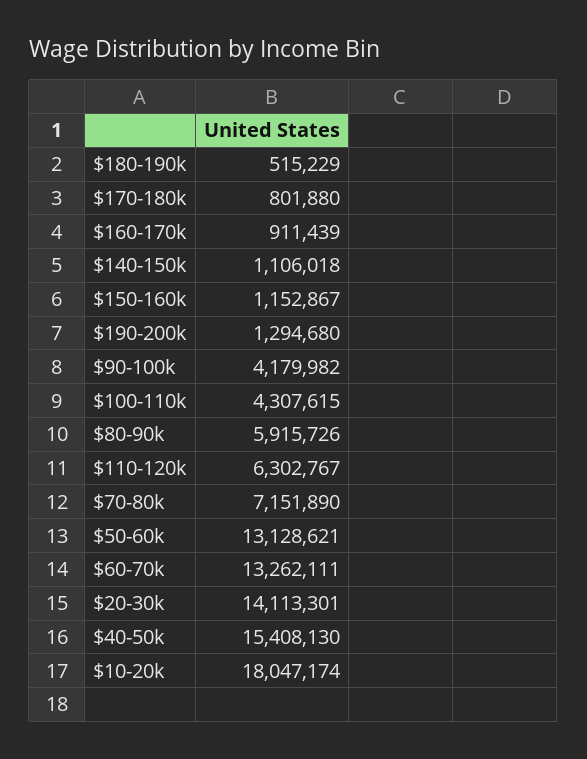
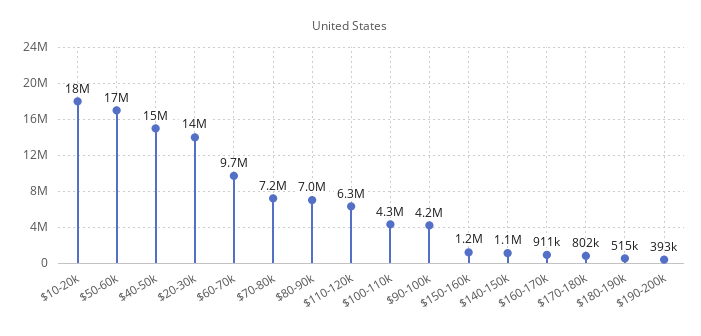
  {
    "$180-190k": 515229,
    "$170-180k": 801880,
    "$160-170k": 911439,
    "$140-150k": 1106018,
    "$150-160k": 1152867,
-   "$190-200k": 1294680,
+   "$190-200k": 393000,
    "$90-100k": 4179982,
    "$100-110k": 4307615,
-   "$80-90k": 5915726,
+   "$80-90k": 7000000,
    "$110-120k": 6302767,
    "$70-80k": 7151890,
-   "$50-60k": 13128621,
+   "$50-60k": 17000000,
-   "$60-70k": 13262111,
+   "$60-70k": 9700000,
    "$20-30k": 14113301,
    "$40-50k": 15408130,
    "$10-20k": 18047174
  }

